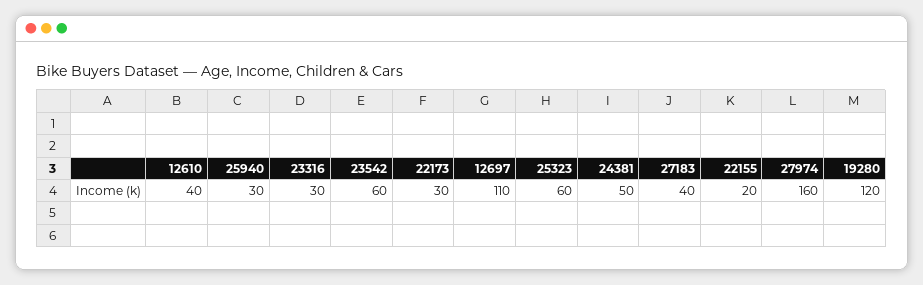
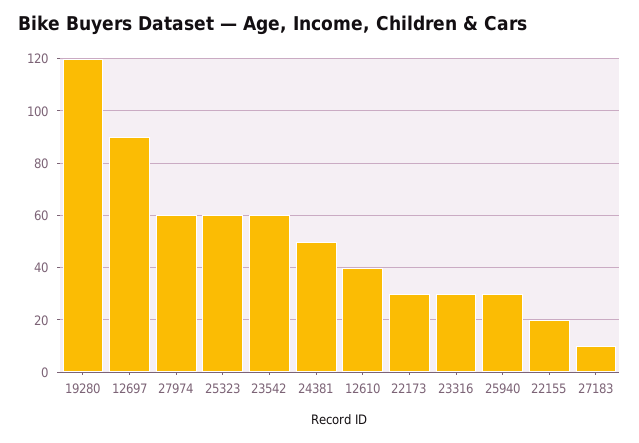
  {
    "12610": 40,
    "25940": 30,
    "23316": 30,
    "23542": 60,
    "22173": 30,
-   "12697": 110,
+   "12697": 90,
    "25323": 60,
    "24381": 50,
-   "27183": 40,
+   "27183": 10,
    "22155": 20,
-   "27974": 160,
+   "27974": 60,
    "19280": 120
  }

